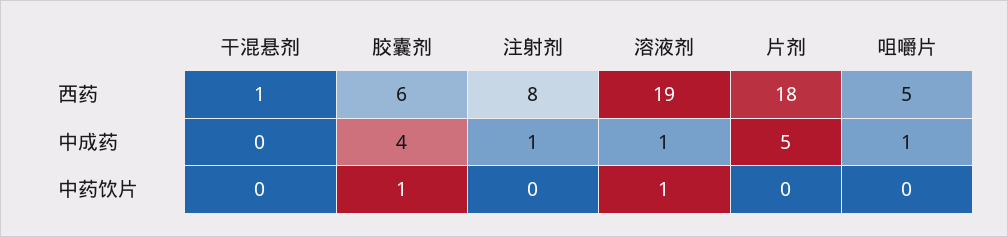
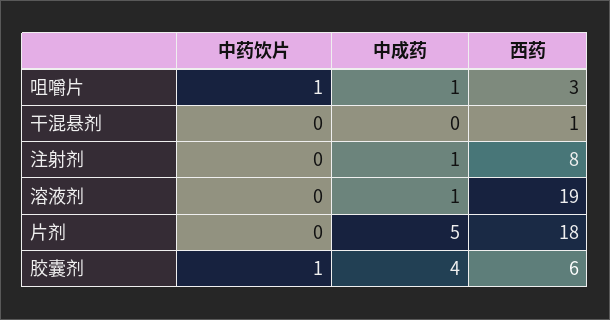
  {
    "干混悬剂": {
      "西药": 1,
      "中成药": 0,
      "中药饮片": 0
    },
    "胶囊剂": {
      "西药": 6,
      "中成药": 4,
      "中药饮片": 1
    },
    "注射剂": {
      "西药": 8,
      "中成药": 1,
      "中药饮片": 0
    },
    "溶液剂": {
      "西药": 19,
      "中成药": 1,
-     "中药饮片": 1
+     "中药饮片": 0
    },
    "片剂": {
      "西药": 18,
      "中成药": 5,
      "中药饮片": 0
    },
    "咀嚼片": {
-     "西药": 5,
+     "西药": 3,
      "中成药": 1,
-     "中药饮片": 0
+     "中药饮片": 1
    }
  }

